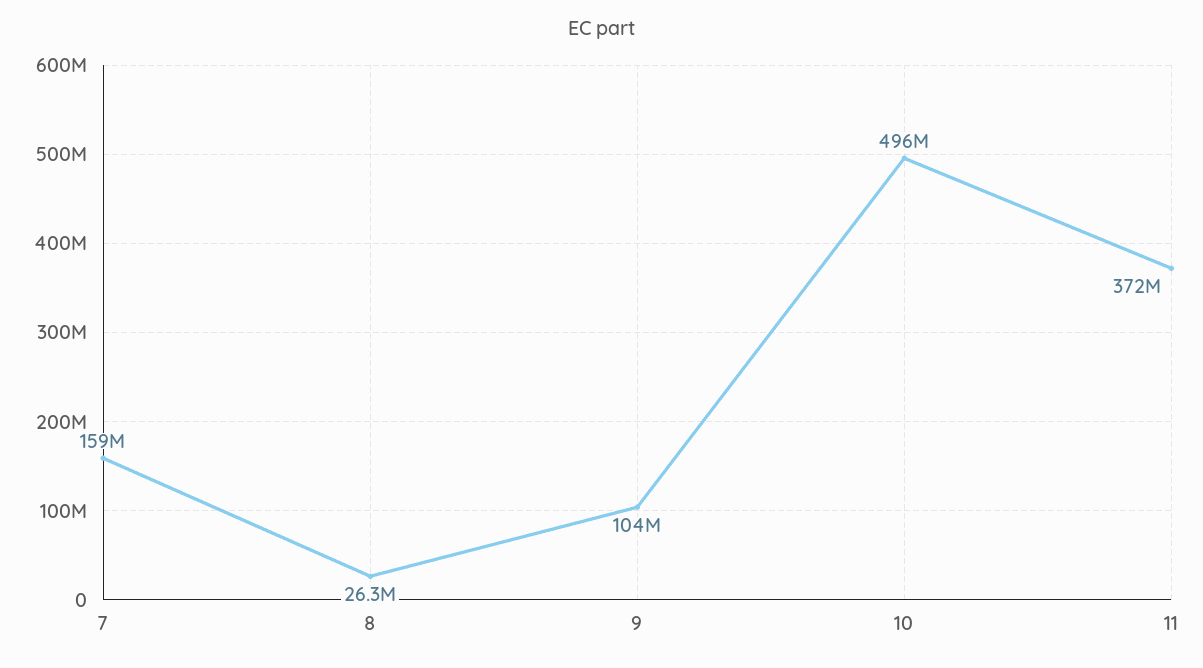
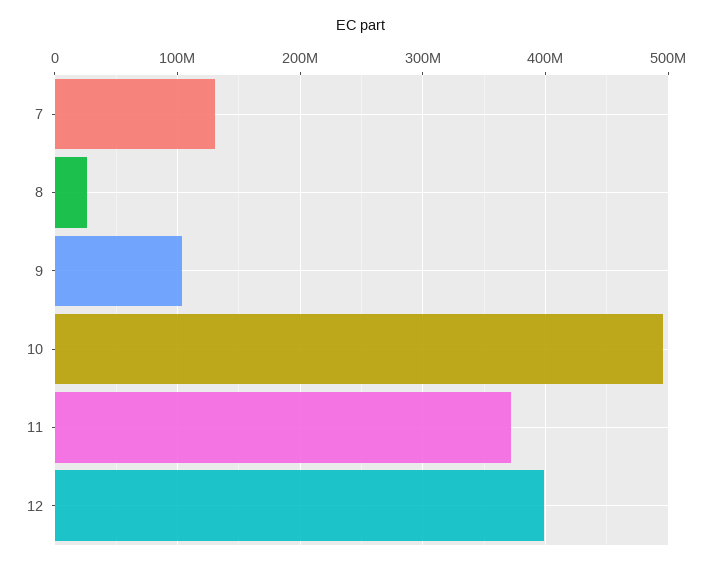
  {
-   "7": 159000000,
+   "7": 130000000,
    "8": 26300000,
    "9": 104000000,
    "10": 496000000,
-   "11": 372000000
+   "11": 372000000,
+   "12": 400000000
  }

